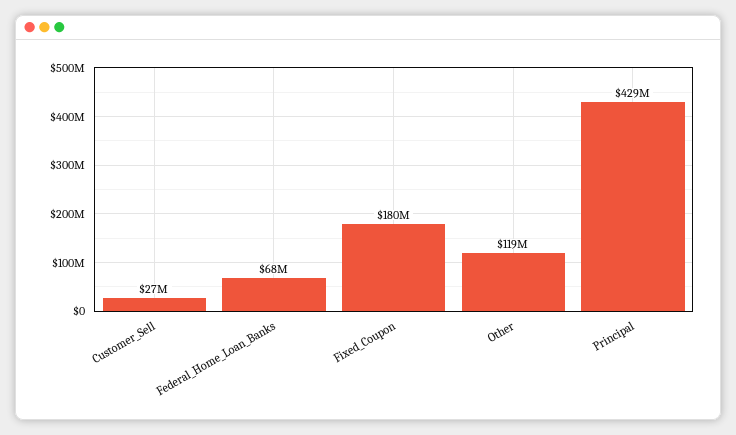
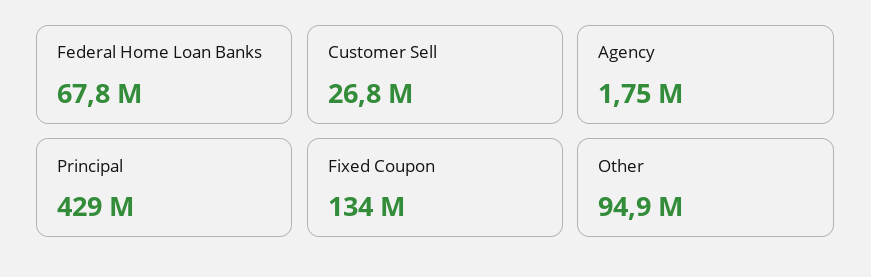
  {
    "Customer_Sell": 26800000,
    "Federal_Home_Loan_Banks": 67800000,
-   "Fixed_Coupon": 180000000,
+   "Fixed_Coupon": 134000000,
-   "Other": 119000000,
+   "Other": 94900000,
-   "Principal": 429000000
+   "Principal": 429000000,
+   "Agency": 1750000
  }

